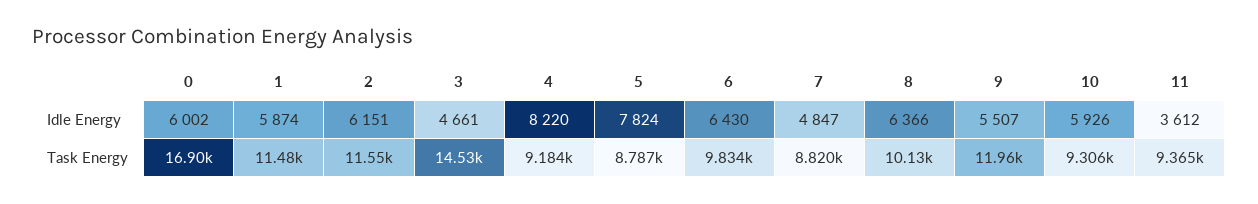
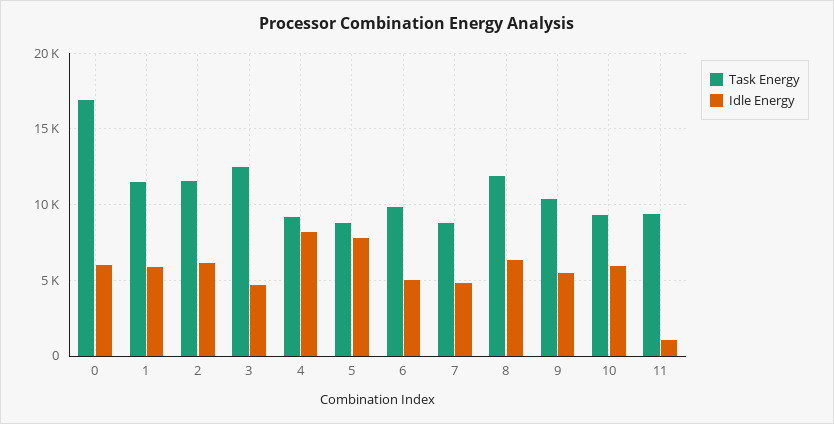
  {
    "Idle Energy": {
      "0": 6002,
      "1": 5874,
      "2": 6151,
      "3": 4661,
      "4": 8220,
      "5": 7824,
-     "6": 6430,
+     "6": 5000,
      "7": 4847,
      "8": 6366,
      "9": 5507,
      "10": 5926,
-     "11": 3612
+     "11": 1000
    },
    "Task Energy": {
      "0": 16900,
      "1": 11480,
      "2": 11550,
-     "3": 14530,
+     "3": 12500,
      "4": 9184,
      "5": 8787,
      "6": 9834,
      "7": 8820,
-     "8": 10130,
+     "8": 12000,
-     "9": 11960,
+     "9": 10500,
      "10": 9306,
      "11": 9365
    }
  }

